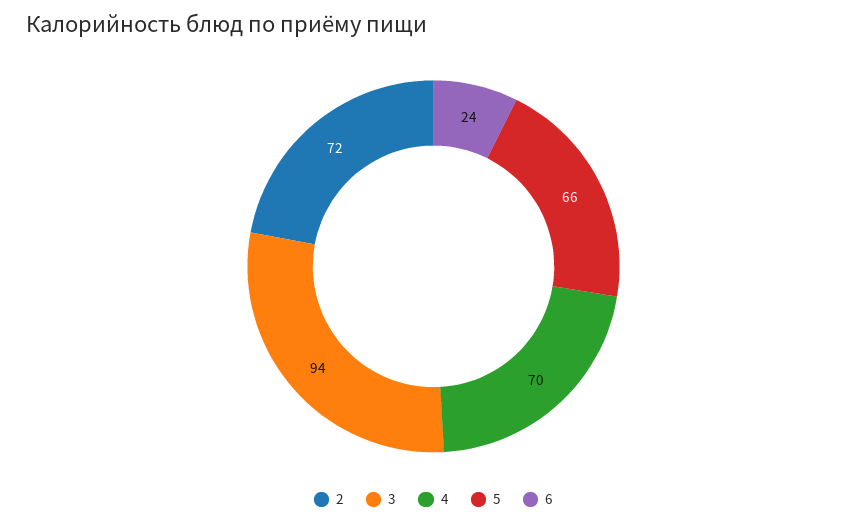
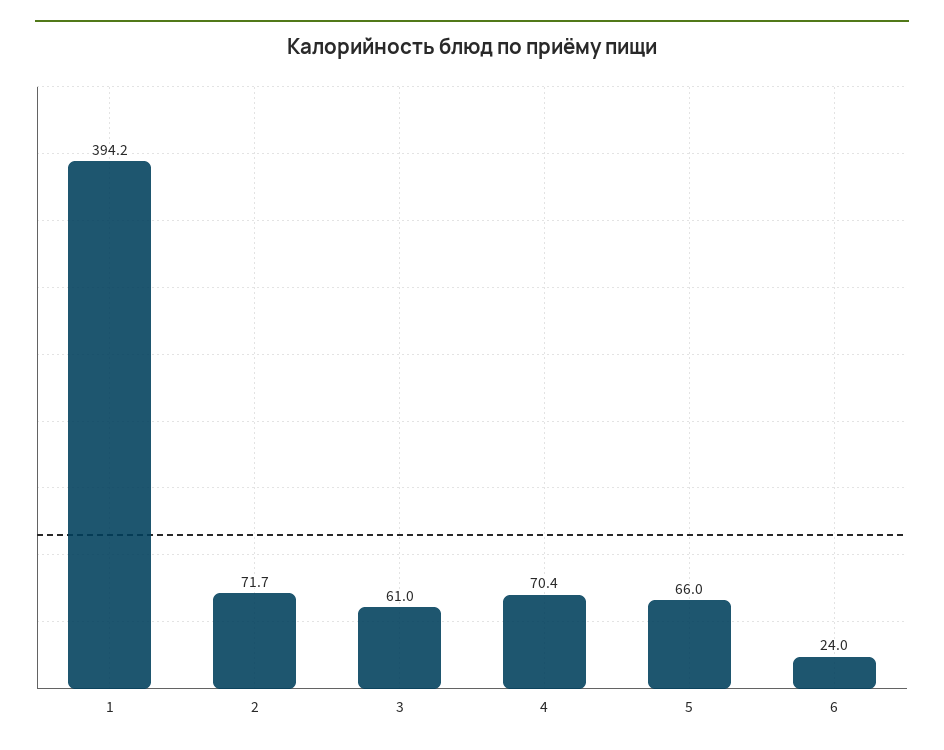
  {
    "2": 71.7,
-   "3": 94,
+   "3": 61,
    "4": 70.4,
    "5": 66,
-   "6": 24
+   "6": 24,
+   "1": 394.2
  }

